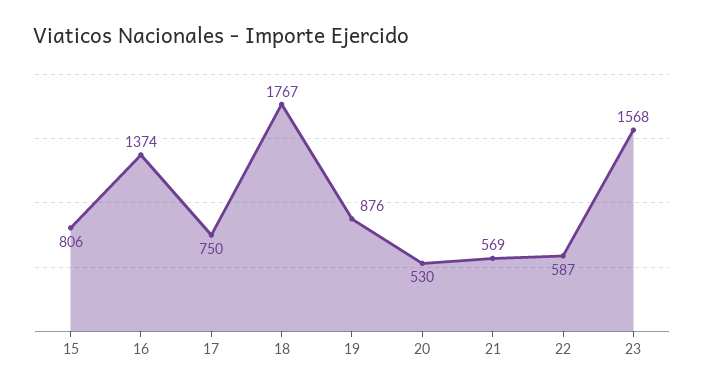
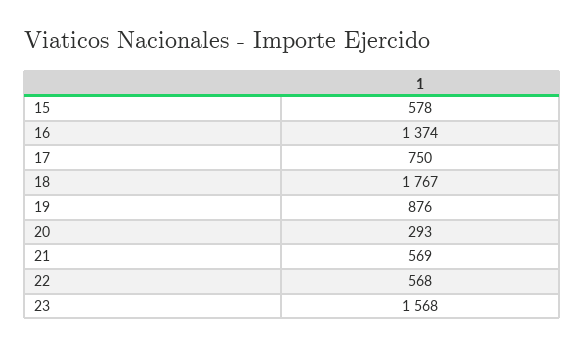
  {
-   "15": 806,
+   "15": 578,
    "16": 1374,
    "17": 750,
    "18": 1767,
    "19": 876,
-   "20": 530,
+   "20": 293,
    "21": 569,
-   "22": 587,
+   "22": 568,
    "23": 1568
  }

